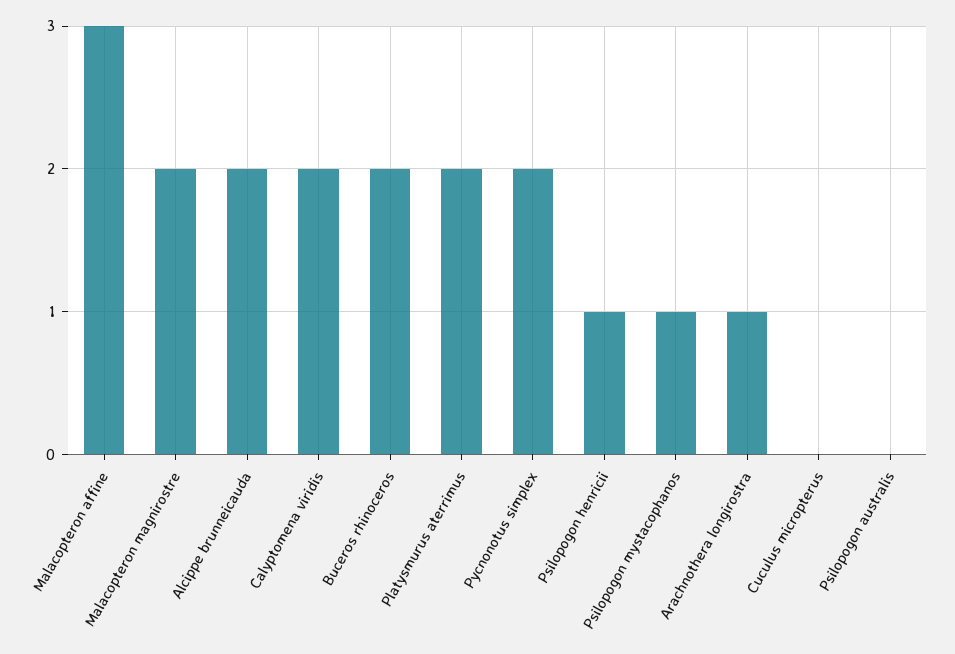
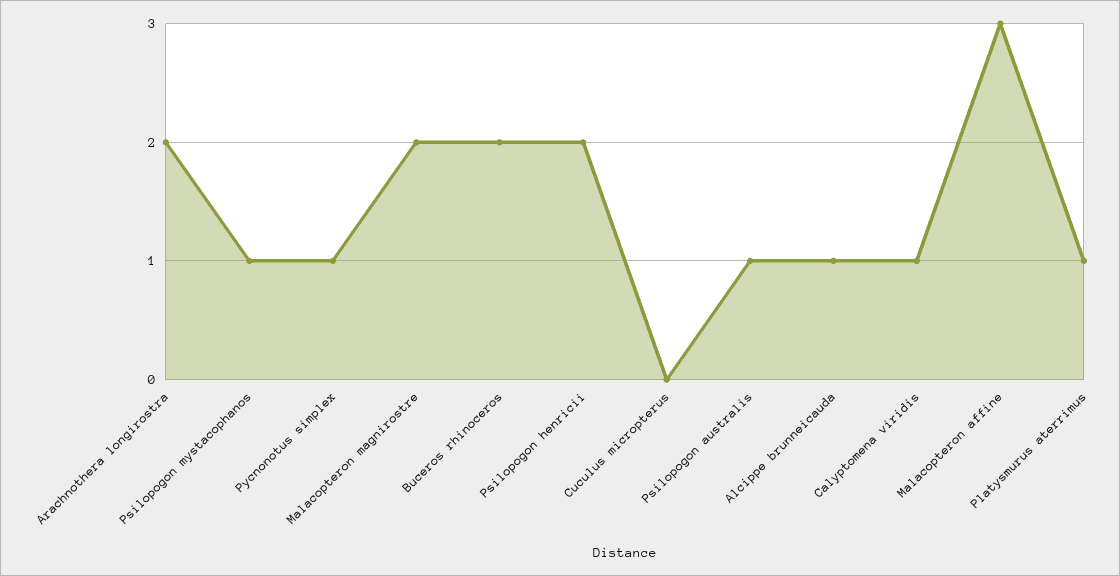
  {
    "Malacopteron affine": 3,
    "Malacopteron magnirostre": 2,
-   "Alcippe brunneicauda": 2,
+   "Alcippe brunneicauda": 1,
-   "Calyptomena viridis": 2,
+   "Calyptomena viridis": 1,
    "Buceros rhinoceros": 2,
-   "Platysmurus aterrimus": 2,
+   "Platysmurus aterrimus": 1,
-   "Pycnonotus simplex": 2,
+   "Pycnonotus simplex": 1,
-   "Psilopogon henricii": 1,
+   "Psilopogon henricii": 2,
    "Psilopogon mystacophanos": 1,
-   "Arachnothera longirostra": 1,
+   "Arachnothera longirostra": 2,
    "Cuculus micropterus": 0,
-   "Psilopogon australis": 0
+   "Psilopogon australis": 1
  }

